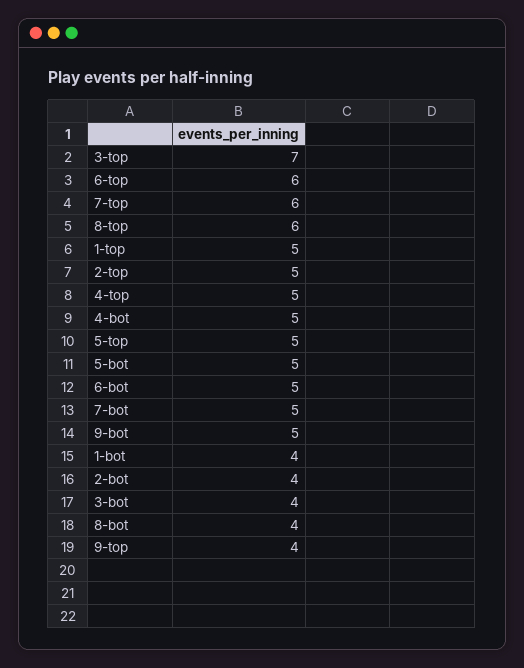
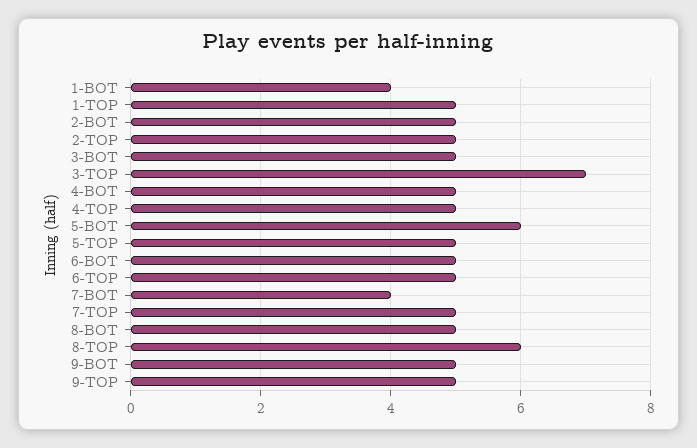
  {
    "3-top": 7,
-   "6-top": 6,
+   "6-top": 5,
-   "7-top": 6,
+   "7-top": 5,
    "8-top": 6,
    "1-top": 5,
    "2-top": 5,
    "4-top": 5,
    "4-bot": 5,
    "5-top": 5,
-   "5-bot": 5,
+   "5-bot": 6,
    "6-bot": 5,
-   "7-bot": 5,
+   "7-bot": 4,
    "9-bot": 5,
    "1-bot": 4,
-   "2-bot": 4,
+   "2-bot": 5,
-   "3-bot": 4,
+   "3-bot": 5,
-   "8-bot": 4,
+   "8-bot": 5,
-   "9-top": 4
+   "9-top": 5
  }

